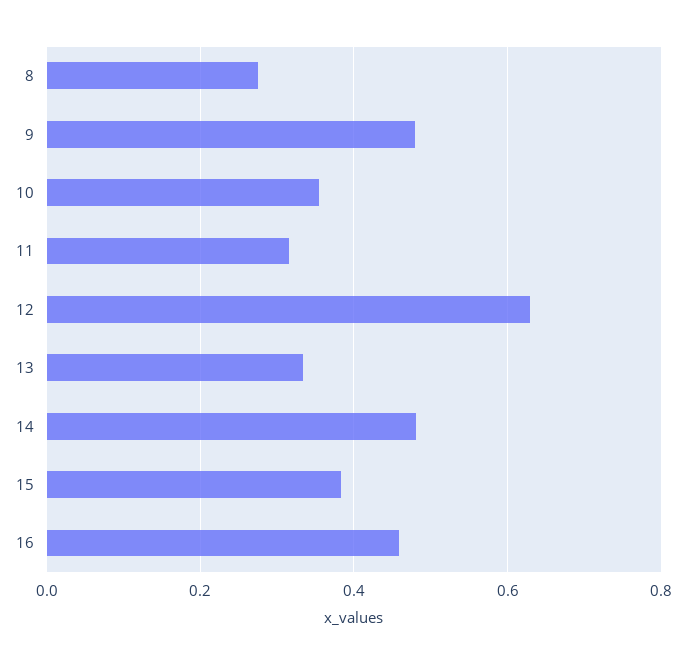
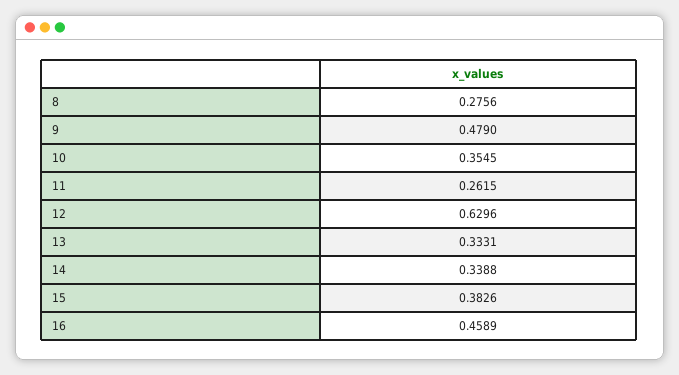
  {
    "8": 0.2756,
    "9": 0.479,
    "10": 0.3545,
-   "11": 0.32,
+   "11": 0.2615,
    "12": 0.6296,
    "13": 0.3331,
-   "14": 0.48,
+   "14": 0.3388,
    "15": 0.3826,
    "16": 0.4589
  }

